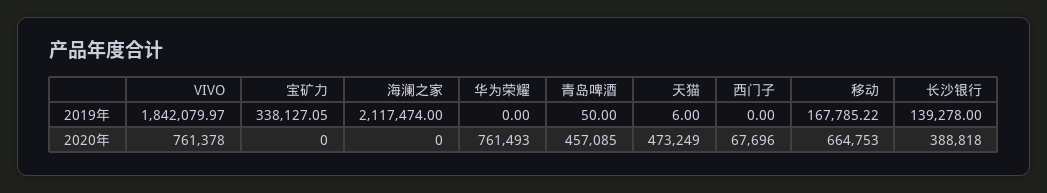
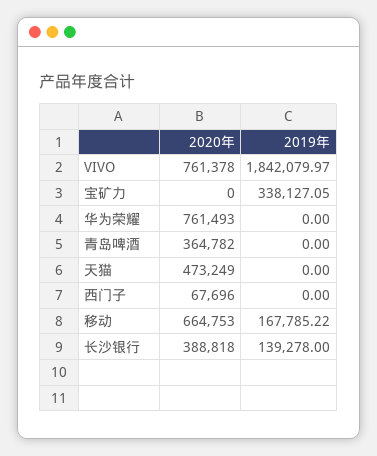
  {
    "VIVO": {
      "2019年": 1842079.97,
      "2020年": 761378
    },
    "宝矿力": {
      "2019年": 338127.05,
      "2020年": 0
    },
-   "海澜之家": {
-     "2019年": 2117474,
-     "2020年": 0
-   },
    "华为荣耀": {
      "2019年": 0,
      "2020年": 761493
    },
    "青岛啤酒": {
-     "2019年": 50,
+     "2019年": 0,
-     "2020年": 457085
+     "2020年": 364782
    },
    "天猫": {
-     "2019年": 6,
+     "2019年": 0,
      "2020年": 473249
    },
    "西门子": {
      "2019年": 0,
      "2020年": 67696
    },
    "移动": {
      "2019年": 167785.22,
      "2020年": 664753
    },
    "长沙银行": {
      "2019年": 139278,
      "2020年": 388818
    }
  }

